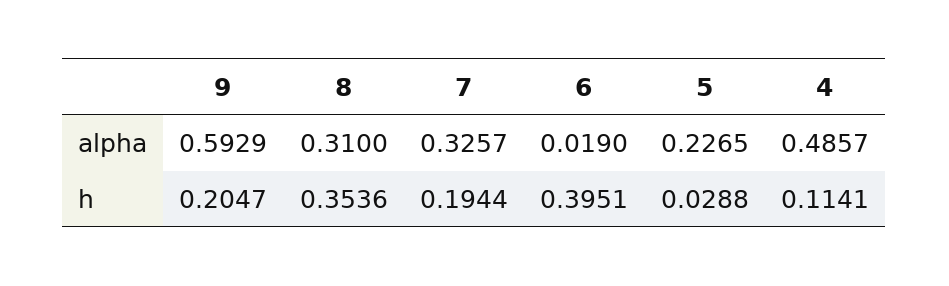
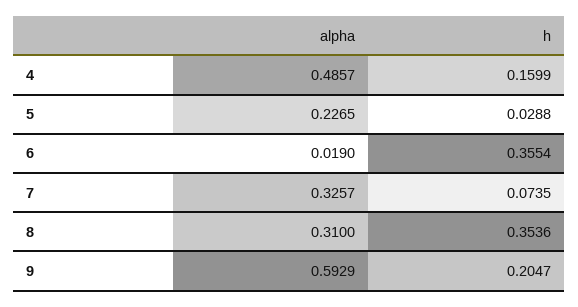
  {
    "9": {
      "alpha": 0.5929,
      "h": 0.2047
    },
    "8": {
      "alpha": 0.31,
      "h": 0.3536
    },
    "7": {
      "alpha": 0.3257,
-     "h": 0.1944
+     "h": 0.0735
    },
    "6": {
      "alpha": 0.019,
-     "h": 0.3951
+     "h": 0.3554
    },
    "5": {
      "alpha": 0.2265,
      "h": 0.0288
    },
    "4": {
      "alpha": 0.4857,
-     "h": 0.1141
+     "h": 0.1599
    }
  }

